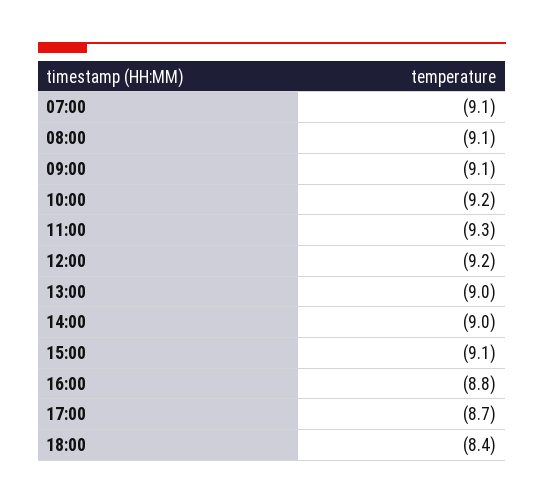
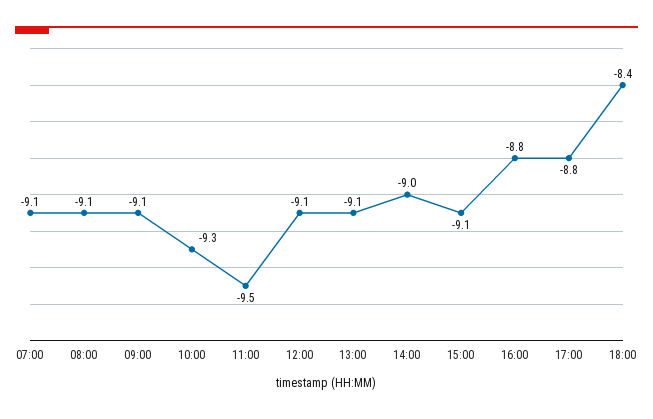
  {
    "07:00": -9.1,
    "08:00": -9.1,
    "09:00": -9.1,
-   "10:00": -9.2,
+   "10:00": -9.3,
-   "11:00": -9.3,
+   "11:00": -9.5,
-   "12:00": -9.2,
+   "12:00": -9.1,
-   "13:00": -9,
+   "13:00": -9.1,
    "14:00": -9,
    "15:00": -9.1,
    "16:00": -8.8,
-   "17:00": -8.7,
+   "17:00": -8.8,
    "18:00": -8.4
  }

